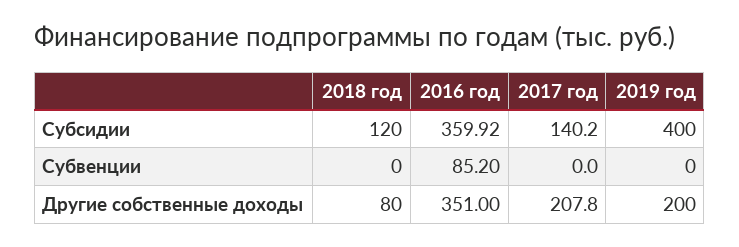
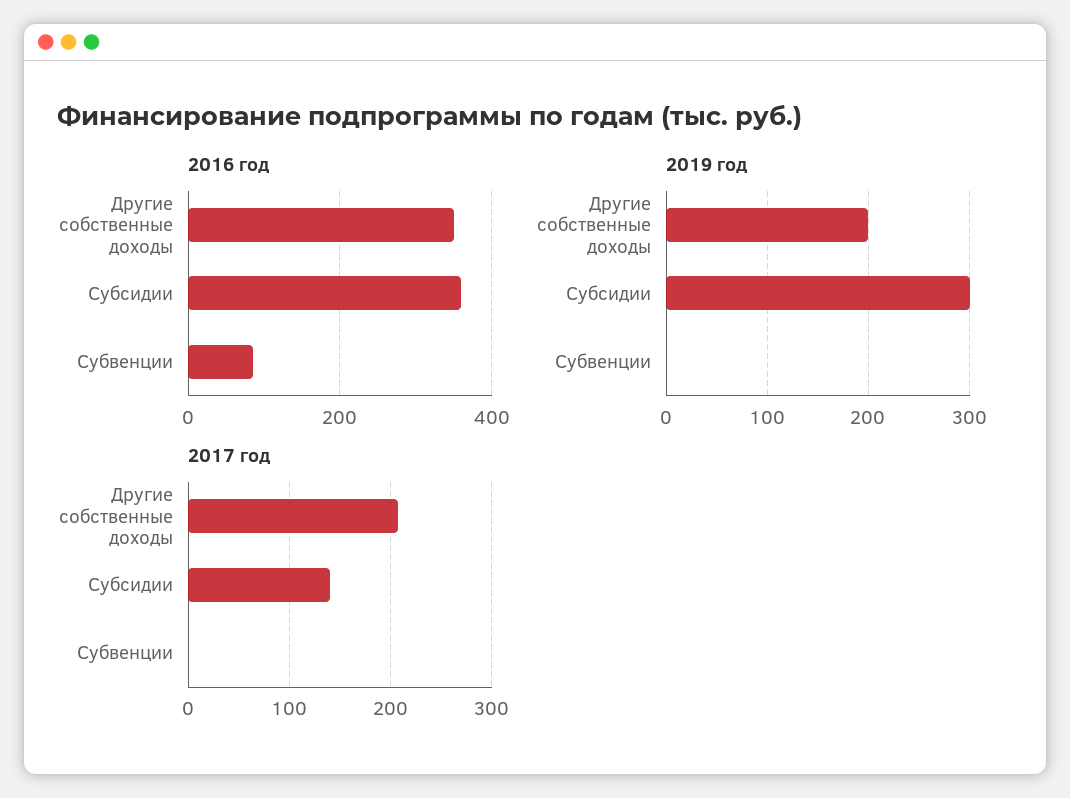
  {
-   "2018 год": {
-     "Субсидии": 120,
-     "Субвенции": 0,
-     "Другие собственные доходы": 80
-   },
    "2016 год": {
      "Субсидии": 359.92,
      "Субвенции": 85.2,
      "Другие собственные доходы": 351
    },
    "2017 год": {
      "Субсидии": 140.2,
      "Субвенции": 0,
      "Другие собственные доходы": 207.8
    },
    "2019 год": {
-     "Субсидии": 400,
+     "Субсидии": 300,
      "Субвенции": 0,
      "Другие собственные доходы": 200
    }
  }

